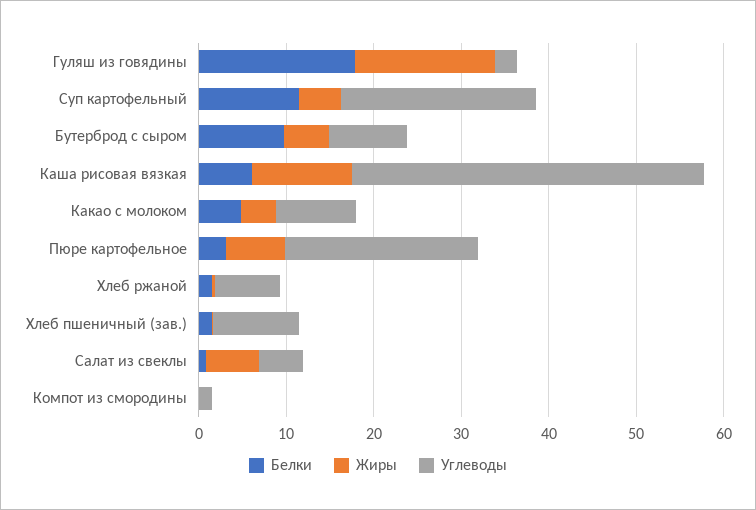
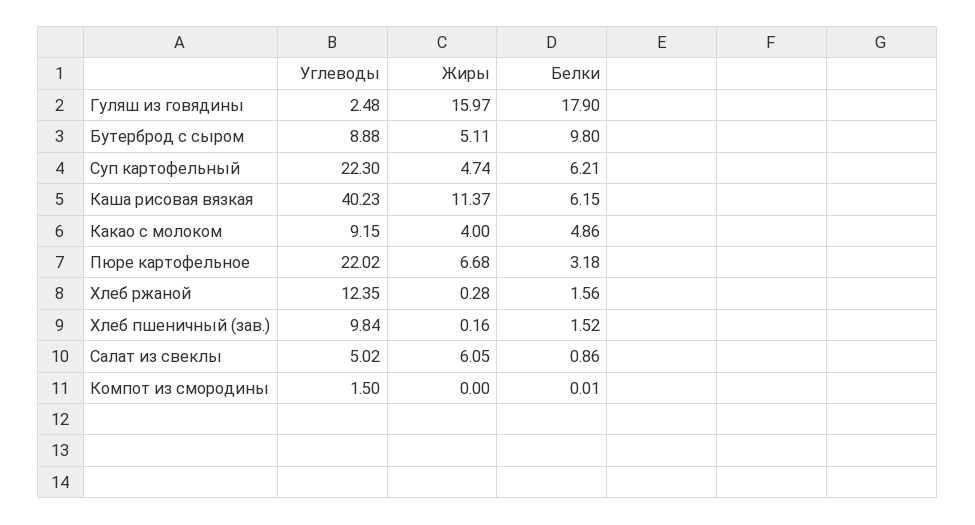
  {
    "Белки": {
      "Гуляш из говядины": 17.9,
-     "Суп картофельный": 12,
+     "Суп картофельный": 6.21,
      "Бутерброд с сыром": 9.8,
      "Каша рисовая вязкая": 6.15,
      "Какао с молоком": 4.86,
      "Пюре картофельное": 3.18,
      "Хлеб ржаной": 1.56,
      "Хлеб пшеничный (зав.)": 1.52,
      "Салат из свеклы": 0.86,
      "Компот из смородины": 0.01
    },
    "Жиры": {
      "Гуляш из говядины": 15.97,
      "Суп картофельный": 4.74,
      "Бутерброд с сыром": 5.11,
      "Каша рисовая вязкая": 11.37,
      "Какао с молоком": 4,
      "Пюре картофельное": 6.68,
      "Хлеб ржаной": 0.28,
      "Хлеб пшеничный (зав.)": 0.16,
      "Салат из свеклы": 6.05,
      "Компот из смородины": 0
    },
    "Углеводы": {
      "Гуляш из говядины": 2.48,
      "Суп картофельный": 22.3,
      "Бутерброд с сыром": 8.88,
      "Каша рисовая вязкая": 40.23,
      "Какао с молоком": 9.15,
      "Пюре картофельное": 22.02,
-     "Хлеб ржаной": 8,
+     "Хлеб ржаной": 12.35,
      "Хлеб пшеничный (зав.)": 9.84,
      "Салат из свеклы": 5.02,
      "Компот из смородины": 1.5
    }
  }

